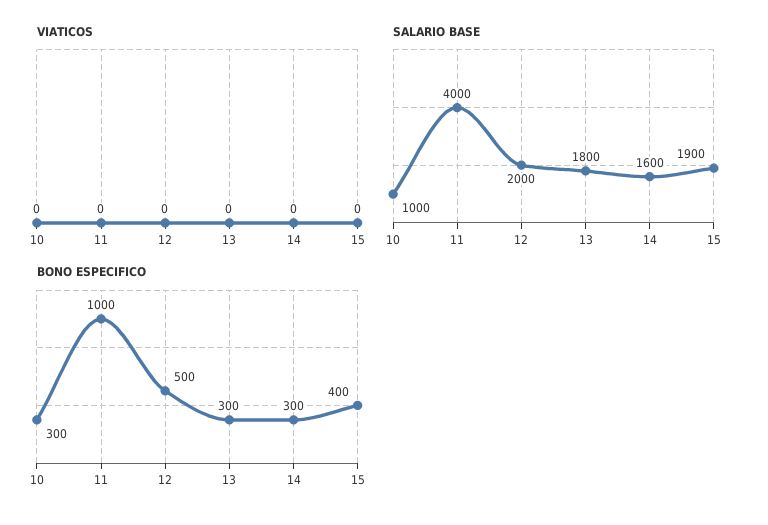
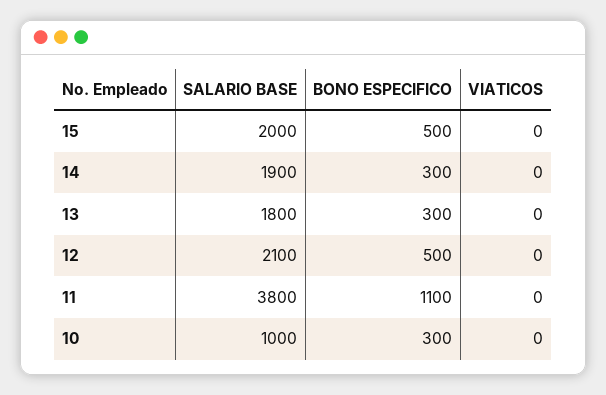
  {
    "VIATICOS": {
      "10": 0,
      "11": 0,
      "12": 0,
      "13": 0,
      "14": 0,
      "15": 0
    },
    "SALARIO BASE": {
      "10": 1000,
-     "11": 4000,
+     "11": 3800,
-     "12": 2000,
+     "12": 2100,
      "13": 1800,
-     "14": 1600,
+     "14": 1900,
-     "15": 1900
+     "15": 2000
    },
    "BONO ESPECIFICO": {
      "10": 300,
-     "11": 1000,
+     "11": 1100,
      "12": 500,
      "13": 300,
      "14": 300,
-     "15": 400
+     "15": 500
    }
  }

